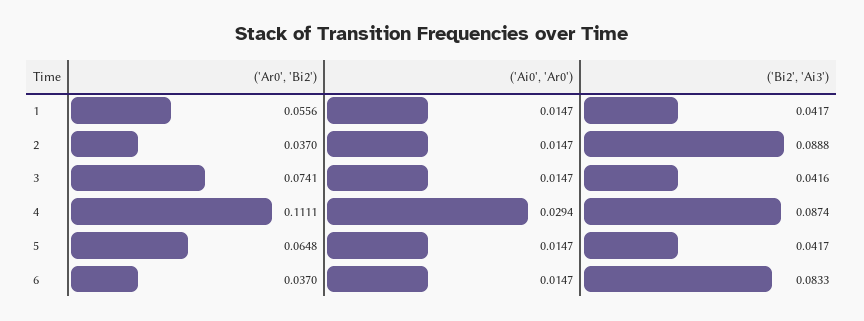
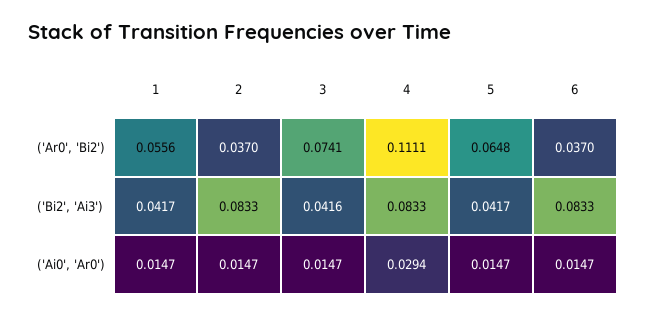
  {
    "('Ar0', 'Bi2')": {
      "1": 0.0556,
      "2": 0.037,
      "3": 0.0741,
      "4": 0.1111,
      "5": 0.0648,
      "6": 0.037
    },
    "('Ai0', 'Ar0')": {
      "1": 0.0147,
      "2": 0.0147,
      "3": 0.0147,
      "4": 0.0294,
      "5": 0.0147,
      "6": 0.0147
    },
    "('Bi2', 'Ai3')": {
      "1": 0.0417,
-     "2": 0.0888,
+     "2": 0.0833,
      "3": 0.0416,
-     "4": 0.0874,
+     "4": 0.0833,
      "5": 0.0417,
      "6": 0.0833
    }
  }

